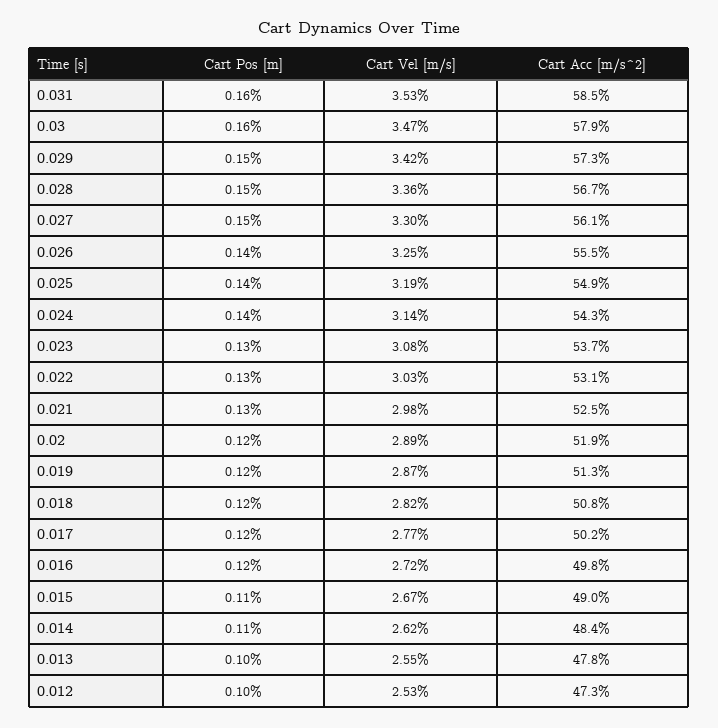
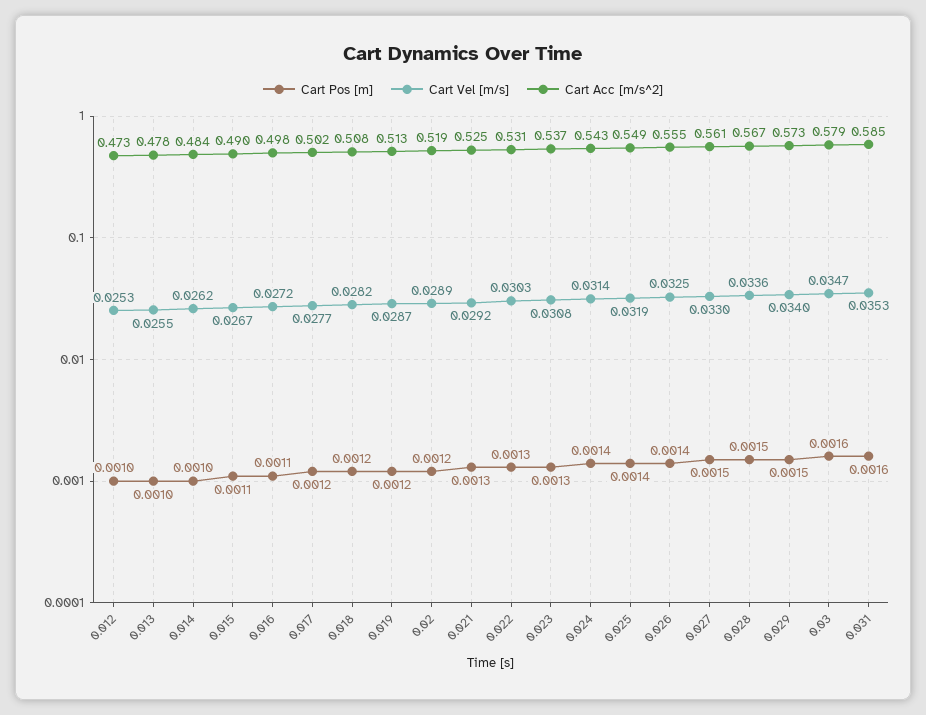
  {
    "Cart Pos [m]": {
      "0.031": 0.0016,
      "0.03": 0.0016,
      "0.029": 0.0015,
      "0.028": 0.0015,
      "0.027": 0.0015,
      "0.026": 0.0014,
      "0.025": 0.0014,
      "0.024": 0.0014,
      "0.023": 0.0013,
      "0.022": 0.0013,
      "0.021": 0.0013,
      "0.02": 0.0012,
      "0.019": 0.0012,
      "0.018": 0.0012,
      "0.017": 0.0012,
-     "0.016": 0.0012,
+     "0.016": 0.0011,
      "0.015": 0.0011,
-     "0.014": 0.0011,
+     "0.014": 0.001,
      "0.013": 0.001,
      "0.012": 0.001
    },
    "Cart Vel [m/s]": {
      "0.031": 0.0353,
      "0.03": 0.0347,
-     "0.029": 0.0342,
+     "0.029": 0.034,
      "0.028": 0.0336,
      "0.027": 0.033,
      "0.026": 0.0325,
      "0.025": 0.0319,
      "0.024": 0.0314,
      "0.023": 0.0308,
      "0.022": 0.0303,
-     "0.021": 0.0298,
+     "0.021": 0.0292,
      "0.02": 0.0289,
      "0.019": 0.0287,
      "0.018": 0.0282,
      "0.017": 0.0277,
      "0.016": 0.0272,
      "0.015": 0.0267,
      "0.014": 0.0262,
      "0.013": 0.0255,
      "0.012": 0.0253
    },
    "Cart Acc [m/s^2]": {
      "0.031": 0.585,
      "0.03": 0.579,
      "0.029": 0.573,
      "0.028": 0.567,
      "0.027": 0.561,
      "0.026": 0.555,
      "0.025": 0.549,
      "0.024": 0.543,
      "0.023": 0.537,
      "0.022": 0.531,
      "0.021": 0.525,
      "0.02": 0.519,
      "0.019": 0.513,
      "0.018": 0.508,
      "0.017": 0.502,
      "0.016": 0.498,
      "0.015": 0.49,
      "0.014": 0.484,
      "0.013": 0.478,
      "0.012": 0.473
    }
  }

